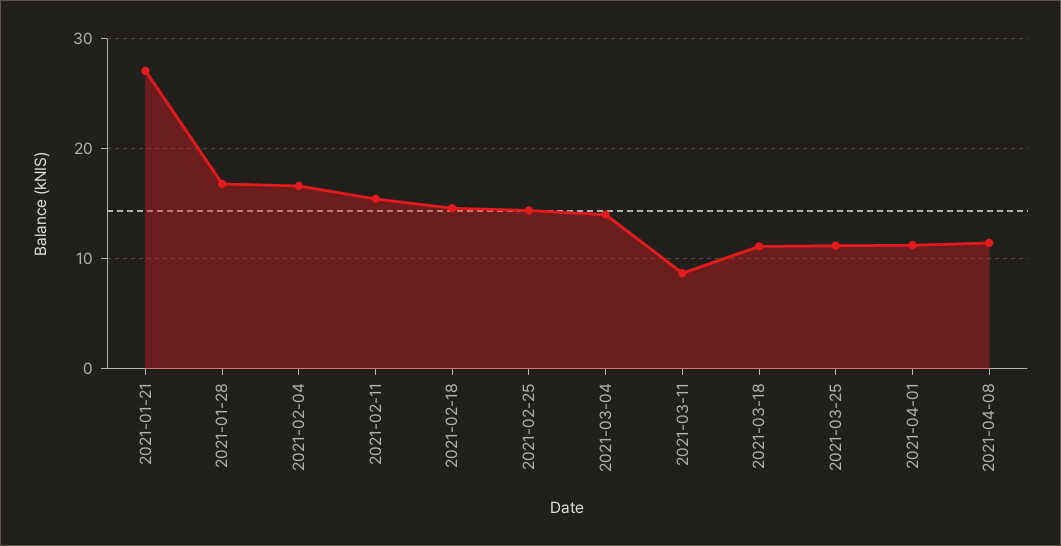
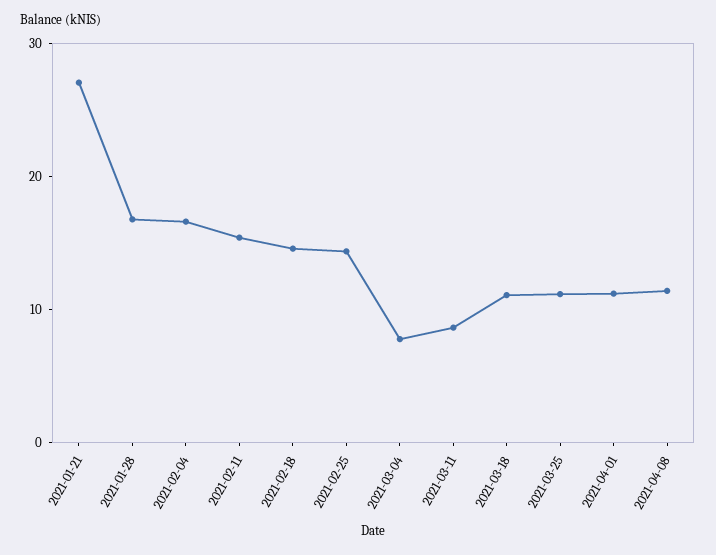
  {
    "2021-01-21": 27,
    "2021-01-28": 17,
    "2021-02-04": 17,
    "2021-02-11": 15,
    "2021-02-18": 15,
    "2021-02-25": 14,
-   "2021-03-04": 14,
+   "2021-03-04": 8,
    "2021-03-11": 9,
    "2021-03-18": 11,
    "2021-03-25": 11,
    "2021-04-01": 11,
    "2021-04-08": 11
  }

